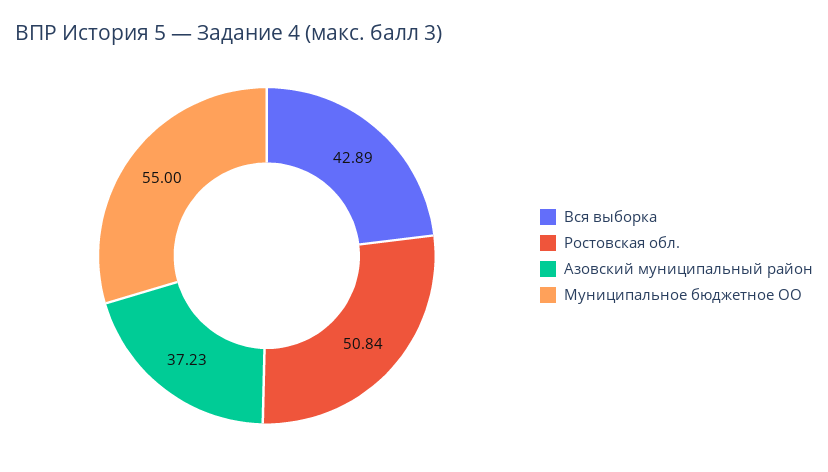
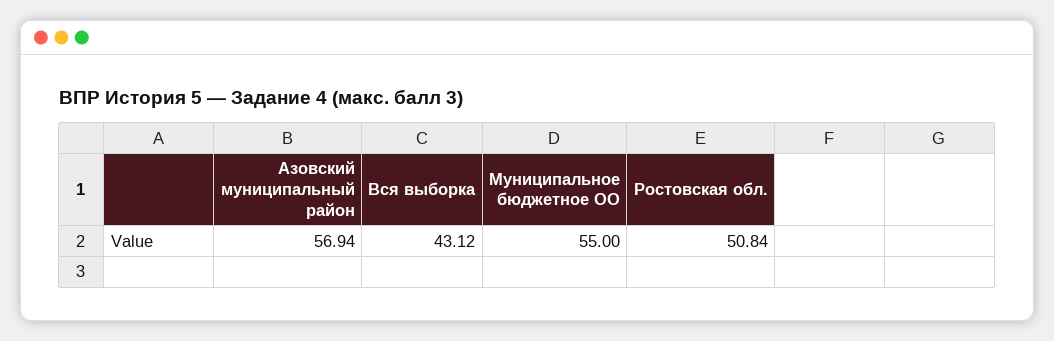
  {
-   "Вся выборка": 42.89,
+   "Вся выборка": 43.12,
    "Ростовская обл.": 50.84,
-   "Азовский муниципальный район": 37.23,
+   "Азовский муниципальный район": 56.94,
    "Муниципальное бюджетное ОО": 55
  }

